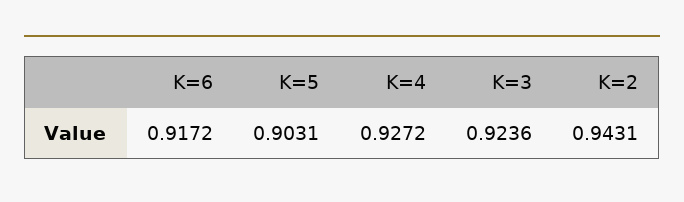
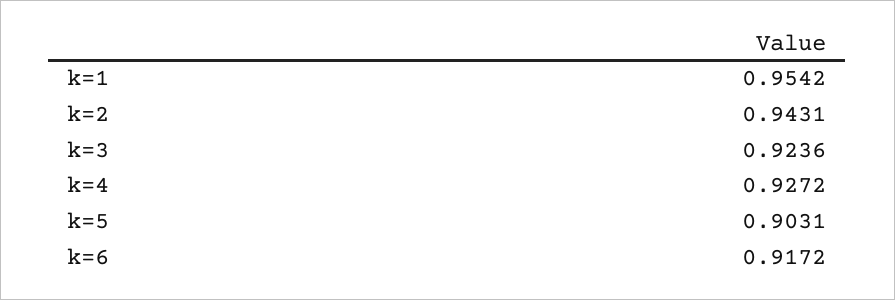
  {
    "K=6": 0.9172,
    "K=5": 0.9031,
    "K=4": 0.9272,
    "K=3": 0.9236,
-   "K=2": 0.9431
+   "K=2": 0.9431,
+   "k=1": 0.9542
  }

